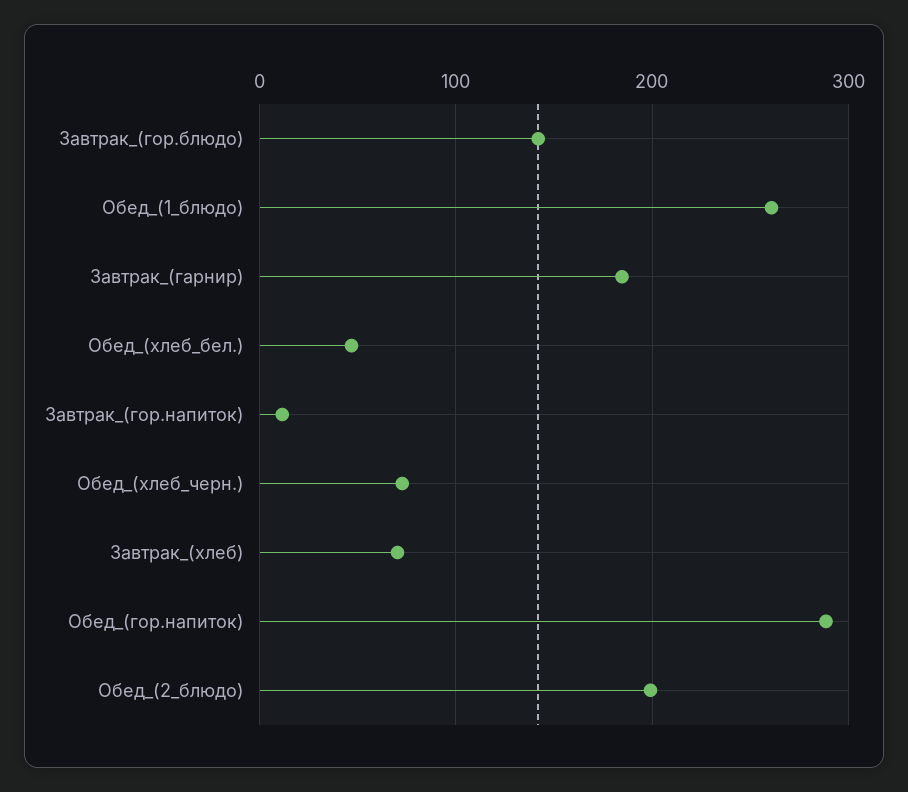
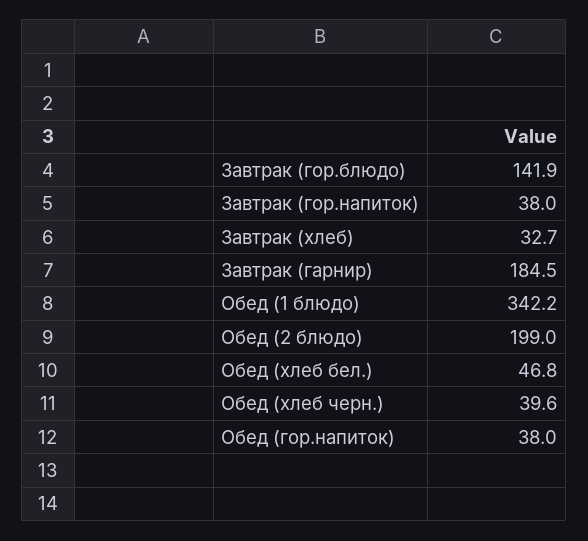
  {
    "Завтрак_(гор.блюдо)": 141.9,
-   "Обед_(1_блюдо)": 260,
+   "Обед_(1_блюдо)": 342.2,
    "Завтрак_(гарнир)": 184.5,
    "Обед_(хлеб_бел.)": 46.8,
-   "Завтрак_(гор.напиток)": 10,
+   "Завтрак_(гор.напиток)": 38,
-   "Обед_(хлеб_черн.)": 70,
+   "Обед_(хлеб_черн.)": 39.6,
-   "Завтрак_(хлеб)": 70,
+   "Завтрак_(хлеб)": 32.7,
-   "Обед_(гор.напиток)": 290,
+   "Обед_(гор.напиток)": 38,
    "Обед_(2_блюдо)": 199
  }

